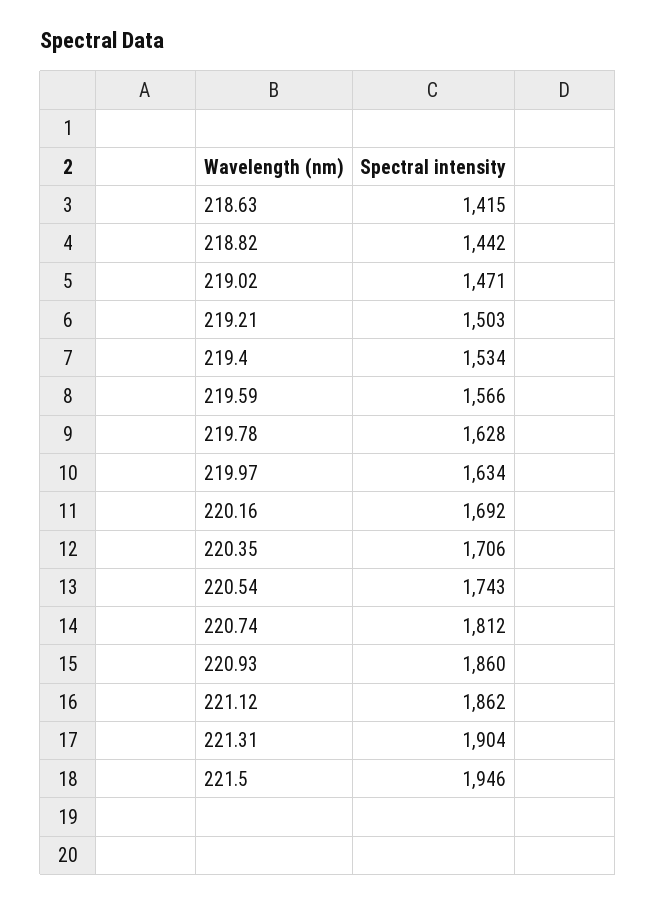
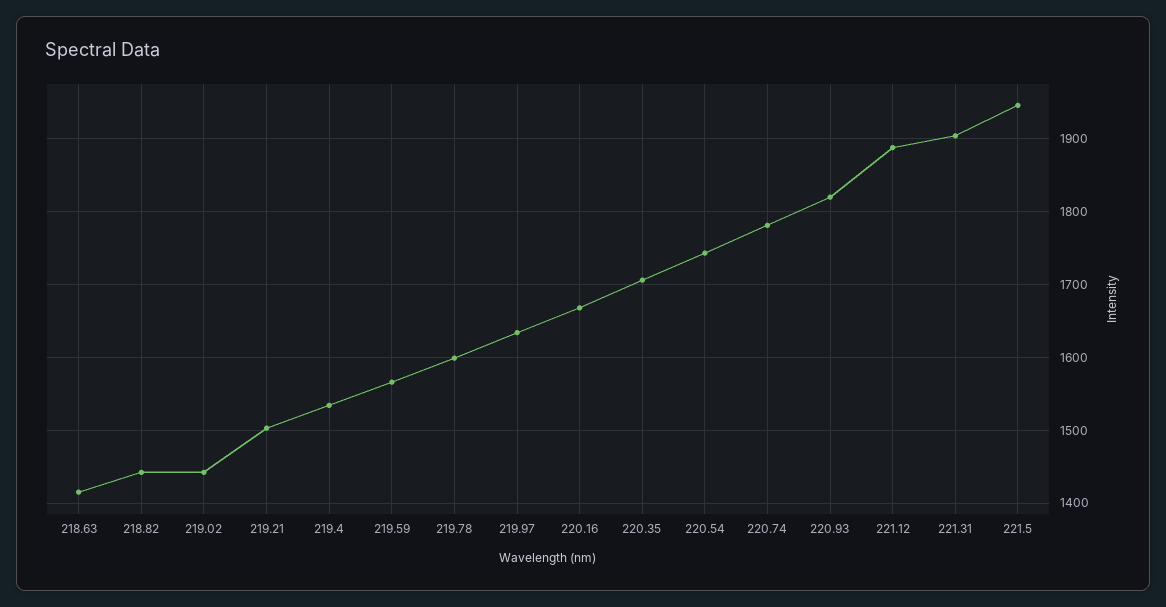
  {
    "218.63": 1415,
    "218.82": 1442,
-   "219.02": 1471,
+   "219.02": 1440,
    "219.21": 1503,
    "219.4": 1534,
    "219.59": 1566,
-   "219.78": 1628,
+   "219.78": 1600,
    "219.97": 1634,
-   "220.16": 1692,
+   "220.16": 1670,
    "220.35": 1706,
    "220.54": 1743,
-   "220.74": 1812,
+   "220.74": 1780,
-   "220.93": 1860,
+   "220.93": 1820,
-   "221.12": 1862,
+   "221.12": 1890,
    "221.31": 1904,
    "221.5": 1946
  }

